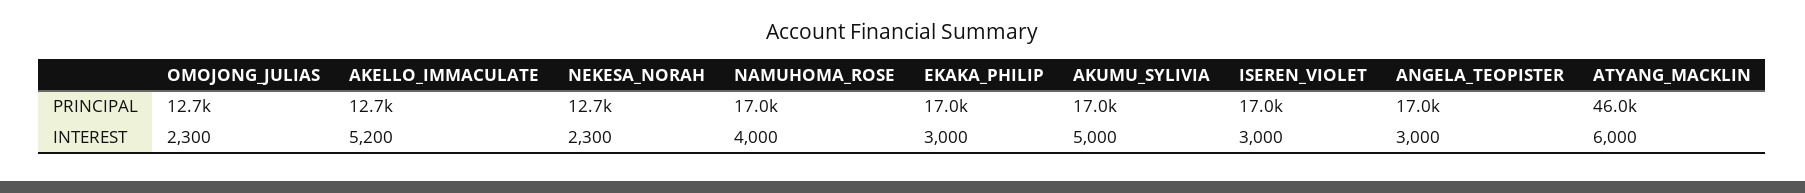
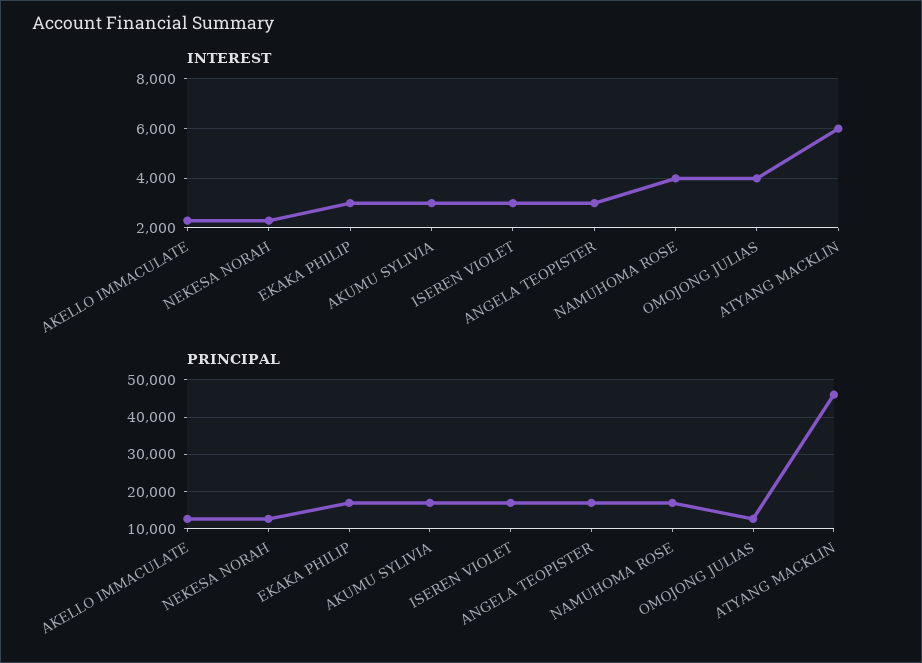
  {
    "PRINCIPAL": {
      "OMOJONG_JULIAS": 12700,
      "AKELLO_IMMACULATE": 12700,
      "NEKESA_NORAH": 12700,
      "NAMUHOMA_ROSE": 17000,
      "EKAKA_PHILIP": 17000,
      "AKUMU_SYLIVIA": 17000,
      "ISEREN_VIOLET": 17000,
      "ANGELA_TEOPISTER": 17000,
      "ATYANG_MACKLIN": 46000
    },
    "INTEREST": {
-     "OMOJONG_JULIAS": 2300,
+     "OMOJONG_JULIAS": 4000,
-     "AKELLO_IMMACULATE": 5200,
+     "AKELLO_IMMACULATE": 2250,
      "NEKESA_NORAH": 2300,
      "NAMUHOMA_ROSE": 4000,
      "EKAKA_PHILIP": 3000,
-     "AKUMU_SYLIVIA": 5000,
+     "AKUMU_SYLIVIA": 3000,
      "ISEREN_VIOLET": 3000,
      "ANGELA_TEOPISTER": 3000,
      "ATYANG_MACKLIN": 6000
    }
  }

